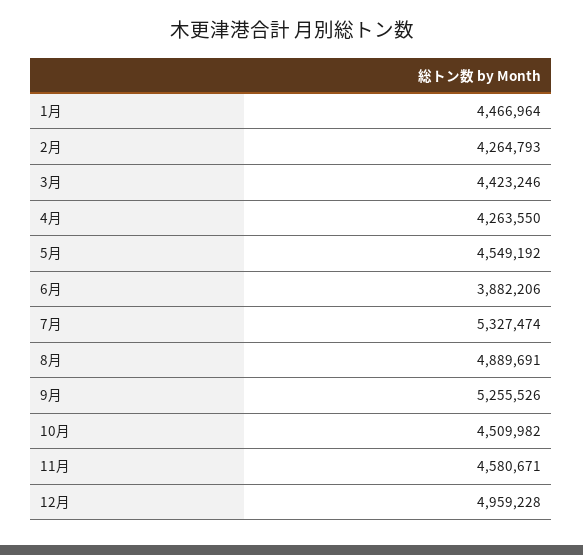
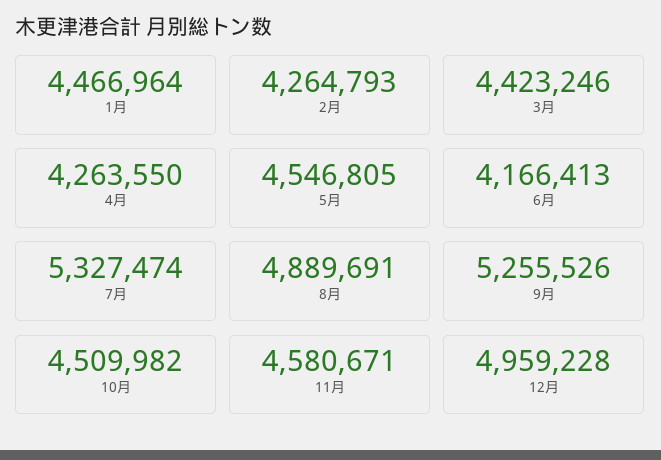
  {
    "1月": 4466964,
    "2月": 4264793,
    "3月": 4423246,
    "4月": 4263550,
-   "5月": 4549192,
+   "5月": 4546805,
-   "6月": 3882206,
+   "6月": 4166413,
    "7月": 5327474,
    "8月": 4889691,
    "9月": 5255526,
    "10月": 4509982,
    "11月": 4580671,
    "12月": 4959228
  }

